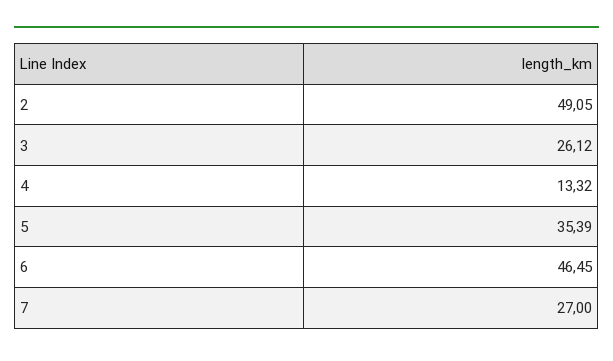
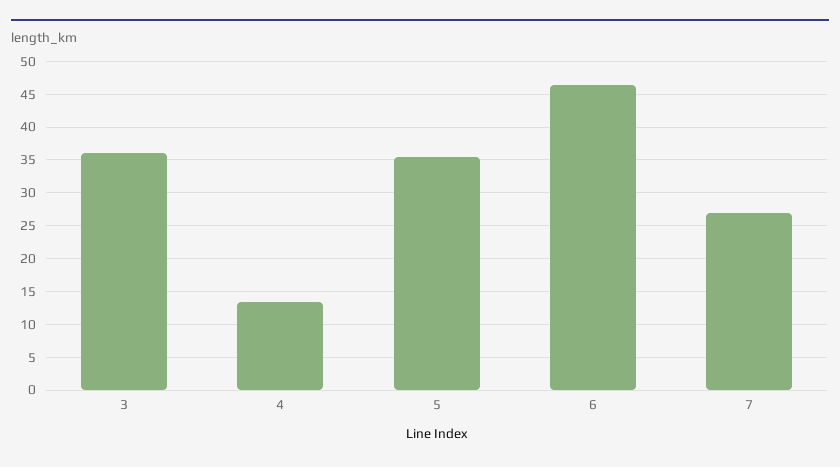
  {
-   "2": 49.05,
-   "3": 26.12,
+   "3": 36,
    "4": 13.32,
    "5": 35.39,
    "6": 46.45,
    "7": 27
  }

